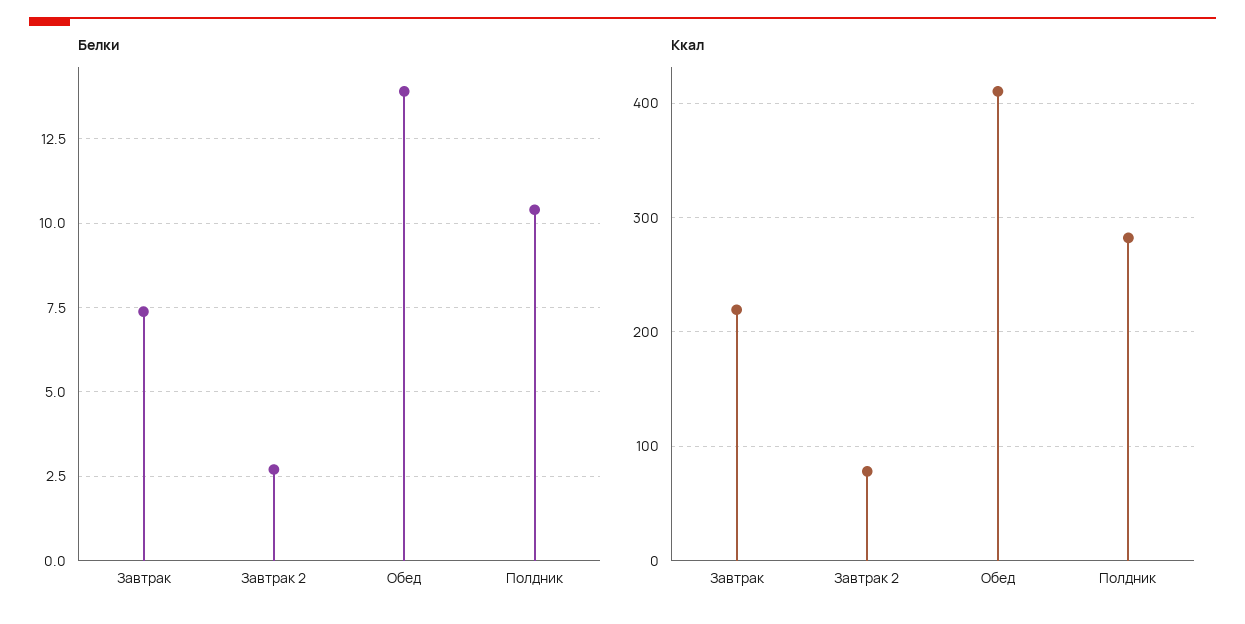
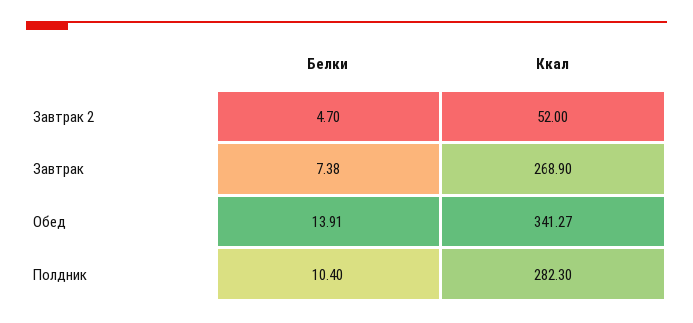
  {
    "Белки": {
      "Завтрак": 7.38,
-     "Завтрак 2": 2.75,
+     "Завтрак 2": 4.7,
      "Обед": 13.91,
      "Полдник": 10.4
    },
    "Ккал": {
-     "Завтрак": 220,
+     "Завтрак": 268.9,
-     "Завтрак 2": 80,
+     "Завтрак 2": 52,
-     "Обед": 410,
+     "Обед": 341.27,
      "Полдник": 282.3
    }
  }

